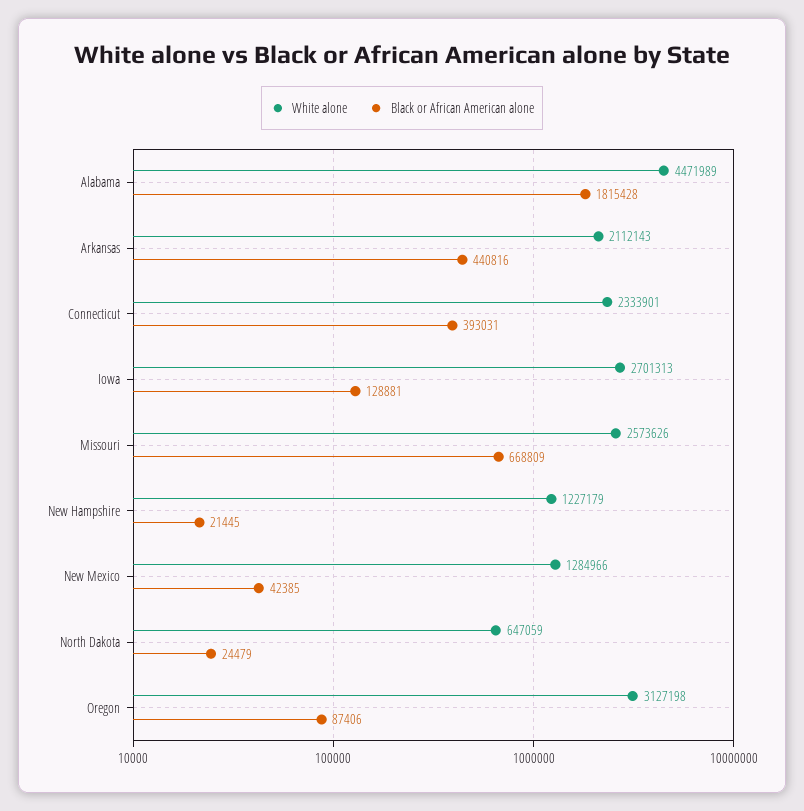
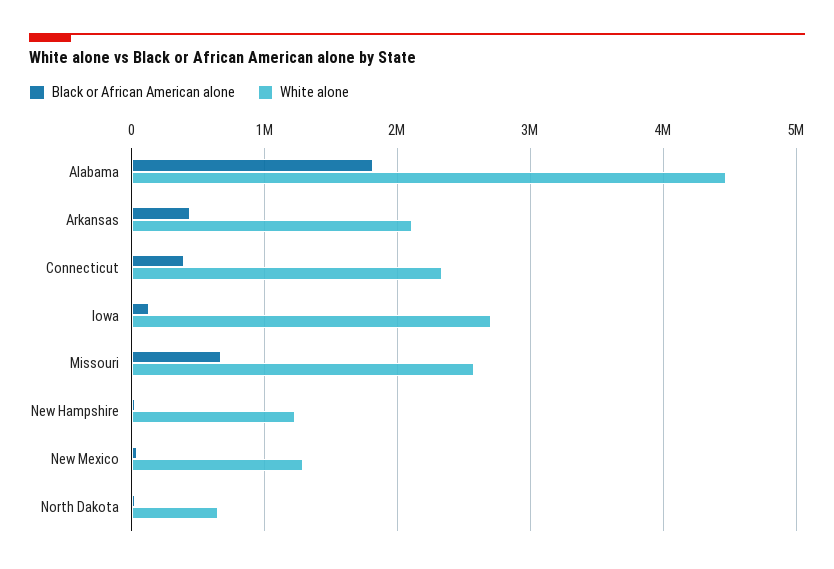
  {
    "White alone": {
      "Alabama": 4471989,
      "Arkansas": 2112143,
      "Connecticut": 2333901,
      "Iowa": 2701313,
      "Missouri": 2573626,
      "New Hampshire": 1227179,
      "New Mexico": 1284966,
-     "North Dakota": 647059,
+     "North Dakota": 647059
-     "Oregon": 3127198
    },
    "Black or African American alone": {
      "Alabama": 1815428,
      "Arkansas": 440816,
      "Connecticut": 393031,
      "Iowa": 128881,
      "Missouri": 668809,
      "New Hampshire": 21445,
      "New Mexico": 42385,
-     "North Dakota": 24479,
+     "North Dakota": 24479
-     "Oregon": 87406
    }
  }

